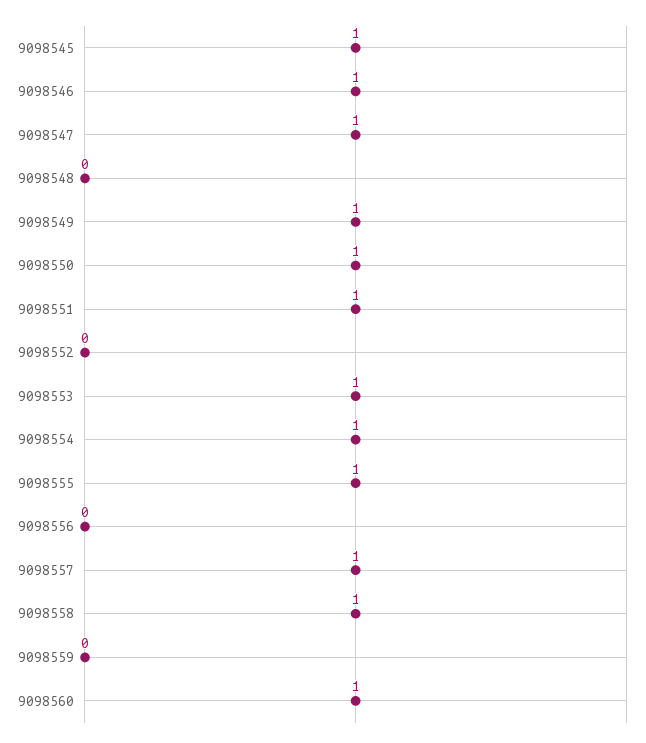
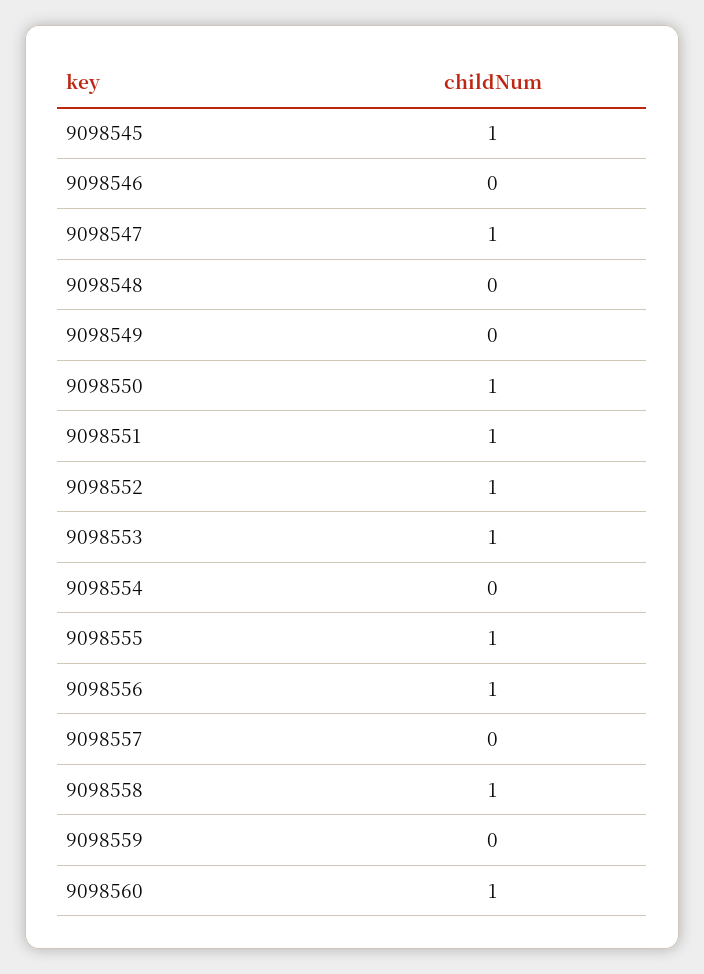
  {
    "9098545": 1,
-   "9098546": 1,
+   "9098546": 0,
    "9098547": 1,
    "9098548": 0,
-   "9098549": 1,
+   "9098549": 0,
    "9098550": 1,
    "9098551": 1,
-   "9098552": 0,
+   "9098552": 1,
    "9098553": 1,
-   "9098554": 1,
+   "9098554": 0,
    "9098555": 1,
-   "9098556": 0,
+   "9098556": 1,
-   "9098557": 1,
+   "9098557": 0,
    "9098558": 1,
    "9098559": 0,
    "9098560": 1
  }

